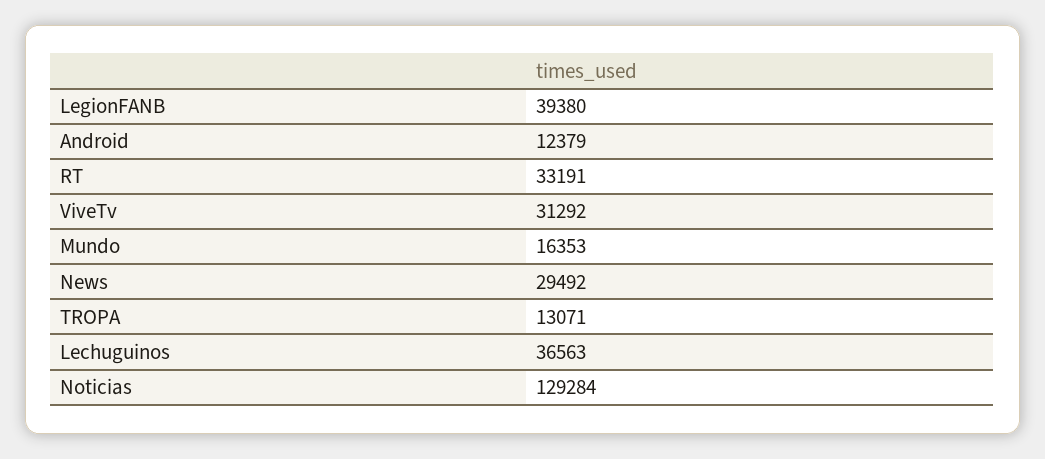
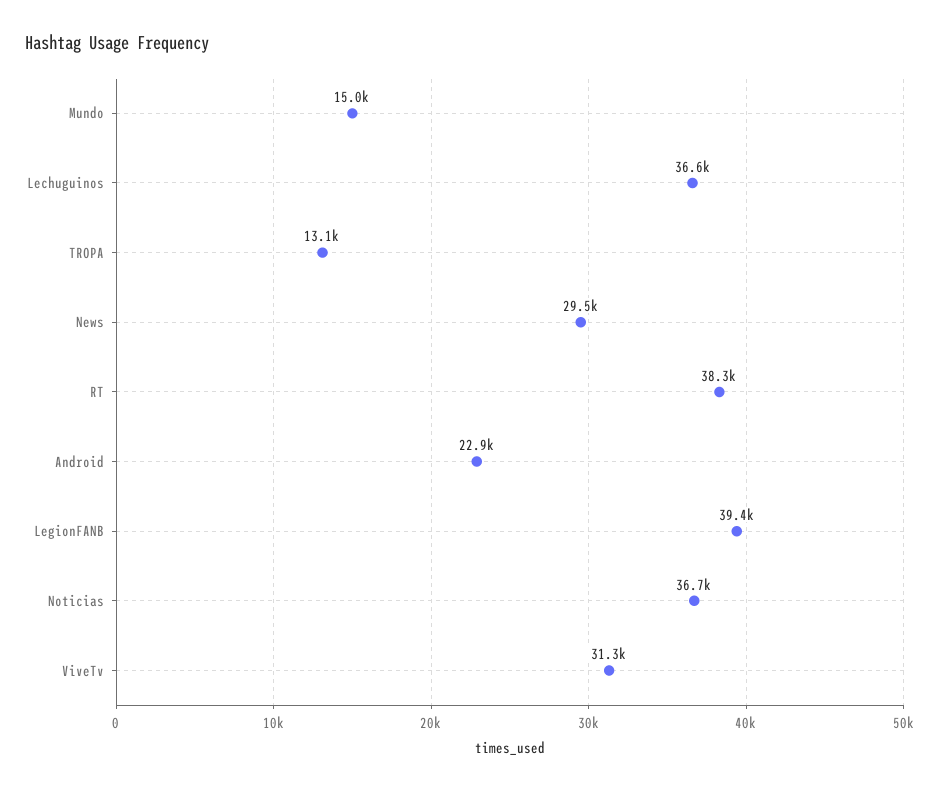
  {
    "LegionFANB": 39380,
-   "Android": 12379,
+   "Android": 22900,
-   "RT": 33191,
+   "RT": 38300,
    "ViveTv": 31292,
-   "Mundo": 16353,
+   "Mundo": 15000,
    "News": 29492,
    "TROPA": 13071,
    "Lechuguinos": 36563,
-   "Noticias": 129284
+   "Noticias": 36700
  }

